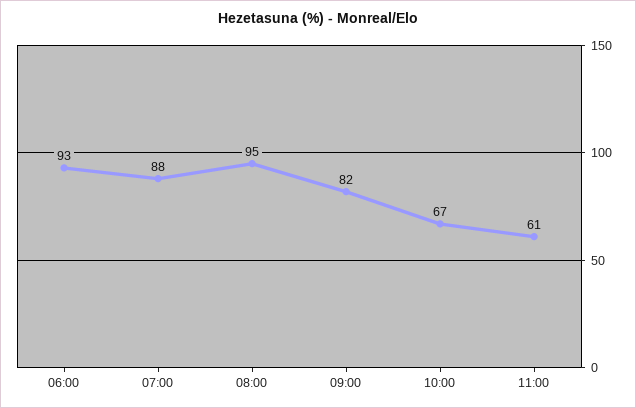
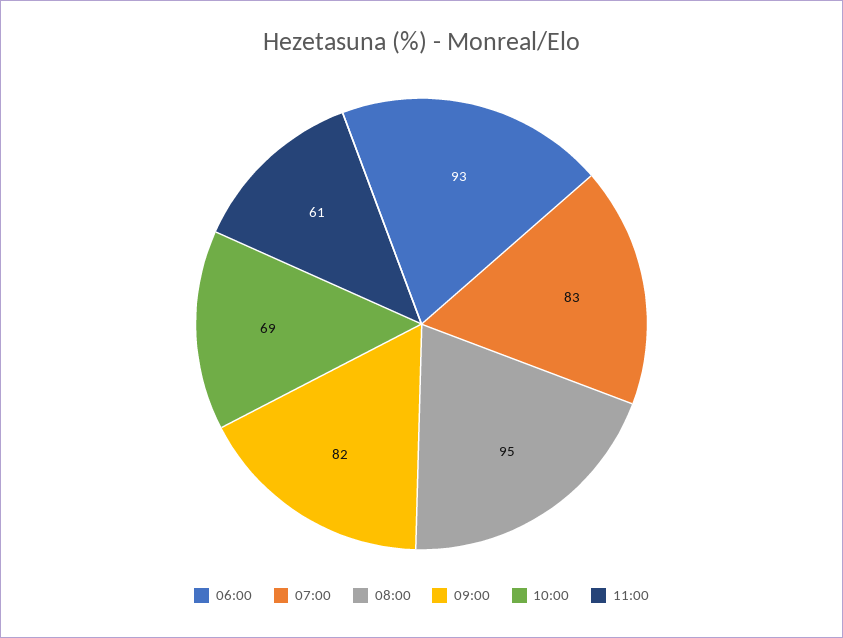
  {
    "06:00": 93,
-   "07:00": 88,
+   "07:00": 83,
    "08:00": 95,
    "09:00": 82,
-   "10:00": 67,
+   "10:00": 69,
    "11:00": 61
  }

